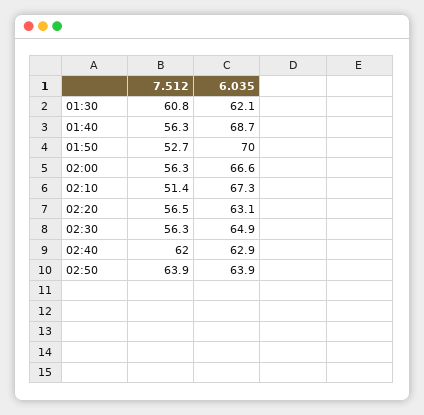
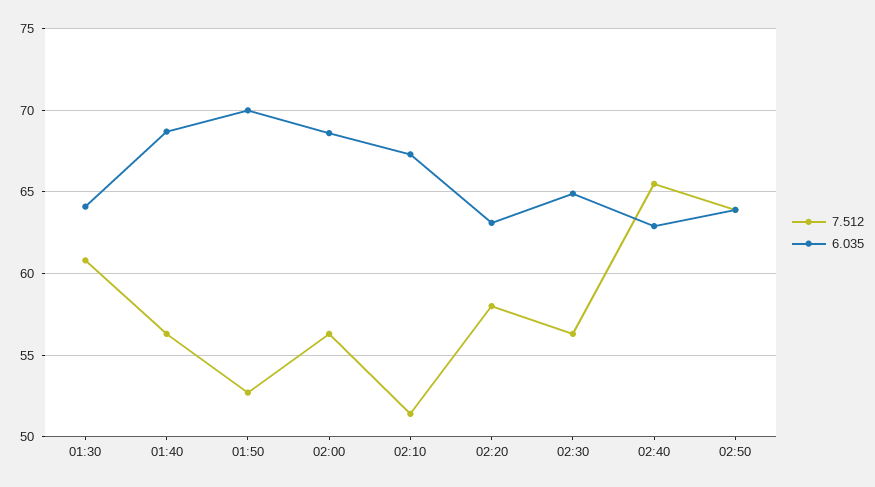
  {
    "7.512": {
      "01:30": 60.8,
      "01:40": 56.3,
      "01:50": 52.7,
      "02:00": 56.3,
      "02:10": 51.4,
-     "02:20": 56.5,
+     "02:20": 58,
      "02:30": 56.3,
-     "02:40": 62,
+     "02:40": 65.5,
      "02:50": 63.9
    },
    "6.035": {
-     "01:30": 62.1,
+     "01:30": 64,
      "01:40": 68.7,
      "01:50": 70,
-     "02:00": 66.6,
+     "02:00": 68.5,
      "02:10": 67.3,
      "02:20": 63.1,
      "02:30": 64.9,
      "02:40": 62.9,
      "02:50": 63.9
    }
  }

